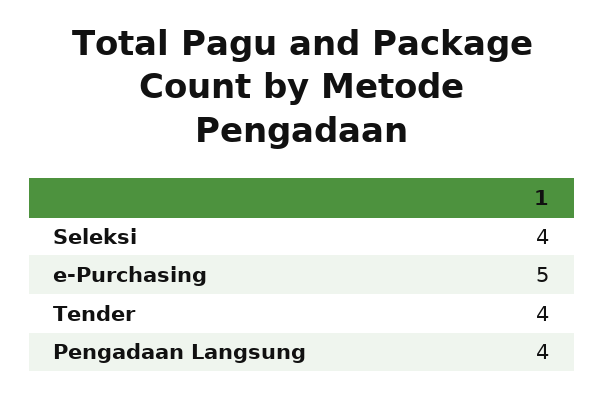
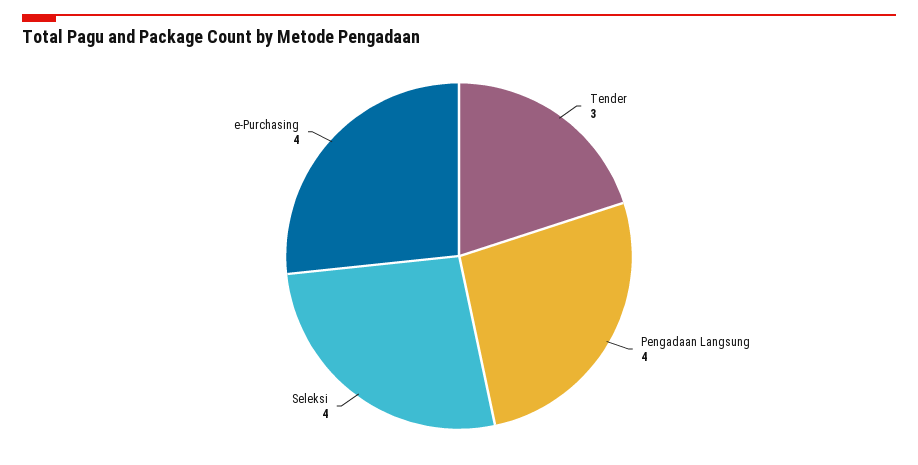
  {
    "Seleksi": 4,
-   "e-Purchasing": 5,
+   "e-Purchasing": 4,
-   "Tender": 4,
+   "Tender": 3,
    "Pengadaan Langsung": 4
  }

